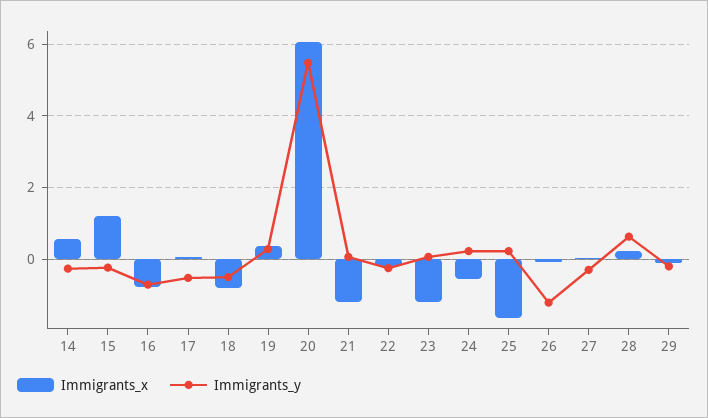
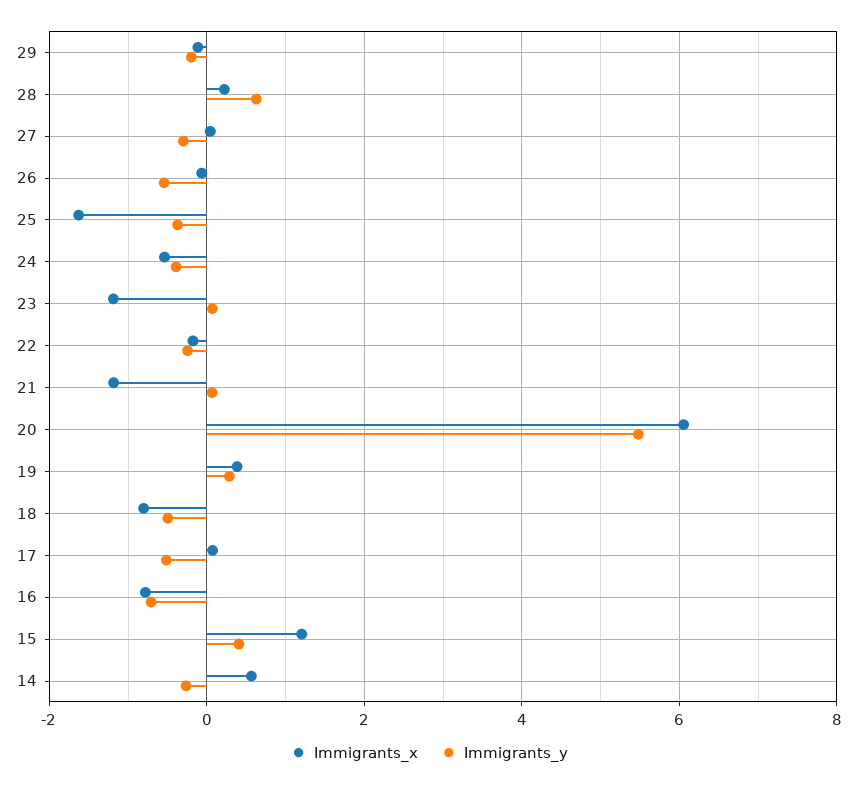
  {
    "Immigrants_x": {
      "14": 0.6,
      "15": 1.2,
      "16": -0.8,
      "17": 0,
      "18": -0.8,
      "19": 0.4,
      "20": 6,
      "21": -1.2,
      "22": -0.2,
      "23": -1.2,
      "24": -0.6,
      "25": -1.6,
      "26": 0,
      "27": 0,
      "28": 0.2,
      "29": -0.2
    },
    "Immigrants_y": {
      "14": -0.2,
-     "15": -0.2,
+     "15": 0.4,
      "16": -0.8,
      "17": -0.6,
      "18": -0.4,
      "19": 0.2,
      "20": 5.4,
      "21": 0,
      "22": -0.2,
      "23": 0,
-     "24": 0.2,
+     "24": -0.4,
-     "25": 0.2,
+     "25": -0.4,
-     "26": -1.2,
+     "26": -0.6,
      "27": -0.2,
      "28": 0.6,
      "29": -0.2
    }
  }

